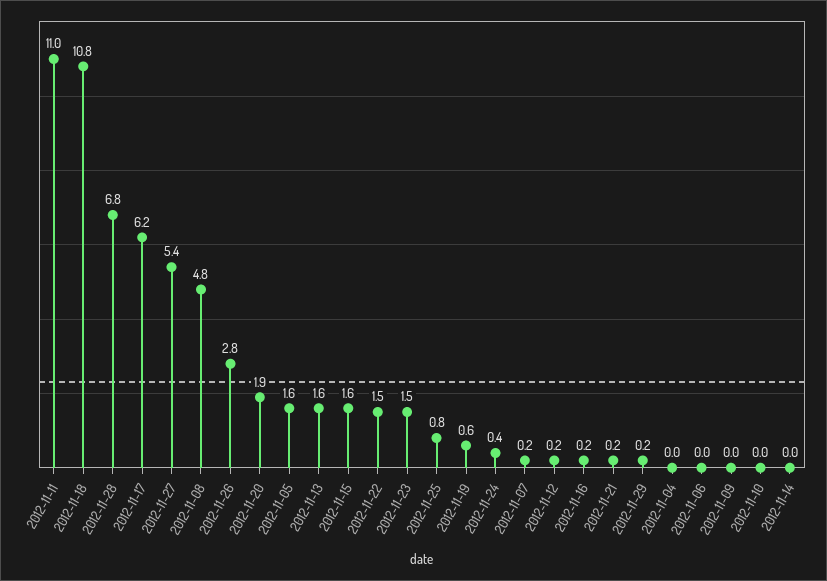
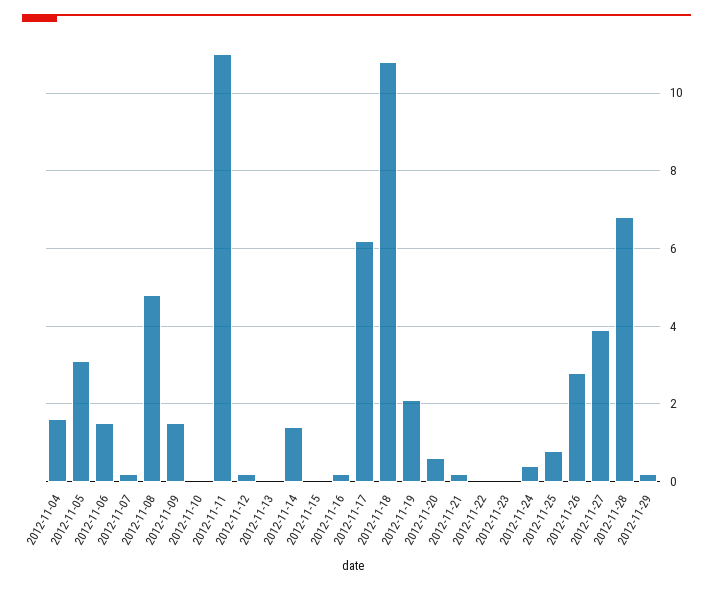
  {
    "2012-11-11": 11,
    "2012-11-18": 10.8,
    "2012-11-28": 6.8,
    "2012-11-17": 6.2,
-   "2012-11-27": 5.4,
+   "2012-11-27": 4,
    "2012-11-08": 4.8,
    "2012-11-26": 2.8,
-   "2012-11-20": 1.9,
+   "2012-11-20": 0.5,
-   "2012-11-05": 1.6,
+   "2012-11-05": 3,
-   "2012-11-13": 1.6,
+   "2012-11-13": 0,
-   "2012-11-15": 1.6,
+   "2012-11-15": 0,
-   "2012-11-22": 1.5,
+   "2012-11-22": 0,
-   "2012-11-23": 1.5,
+   "2012-11-23": 0,
    "2012-11-25": 0.8,
-   "2012-11-19": 0.6,
+   "2012-11-19": 2,
    "2012-11-24": 0.4,
    "2012-11-07": 0.2,
    "2012-11-12": 0.2,
    "2012-11-16": 0.2,
    "2012-11-21": 0.2,
    "2012-11-29": 0.2,
-   "2012-11-04": 0,
+   "2012-11-04": 1.5,
-   "2012-11-06": 0,
+   "2012-11-06": 1.5,
-   "2012-11-09": 0,
+   "2012-11-09": 1.5,
    "2012-11-10": 0,
-   "2012-11-14": 0
+   "2012-11-14": 1.5
  }

